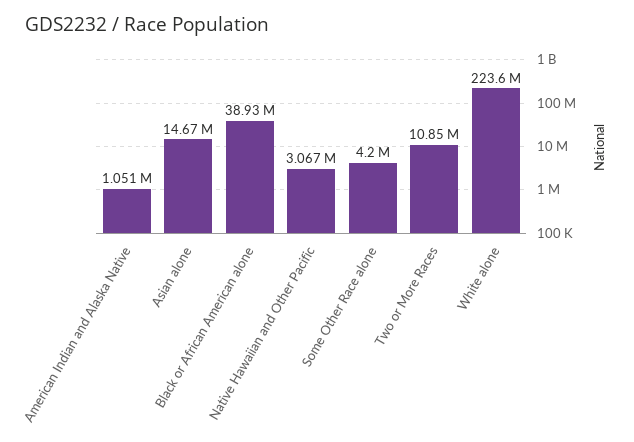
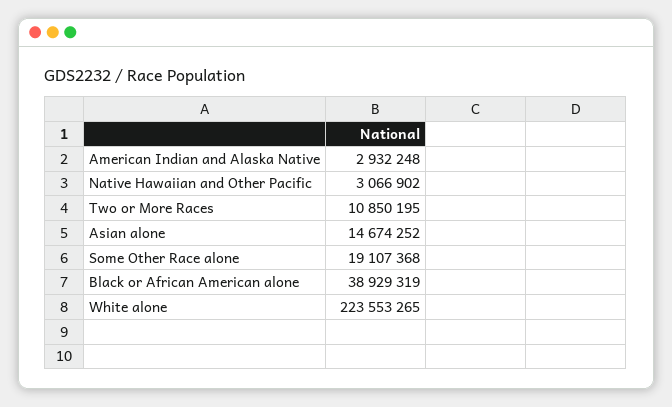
  {
-   "American Indian and Alaska Native": 1051000,
+   "American Indian and Alaska Native": 2932248,
    "Asian alone": 14674252,
    "Black or African American alone": 38929319,
    "Native Hawaiian and Other Pacific": 3066902,
-   "Some Other Race alone": 4200000,
+   "Some Other Race alone": 19107368,
    "Two or More Races": 10850195,
    "White alone": 223553265
  }

